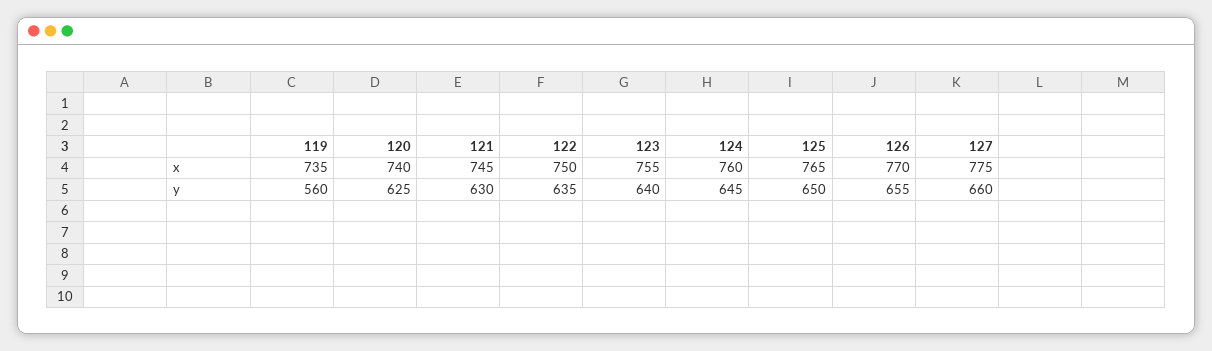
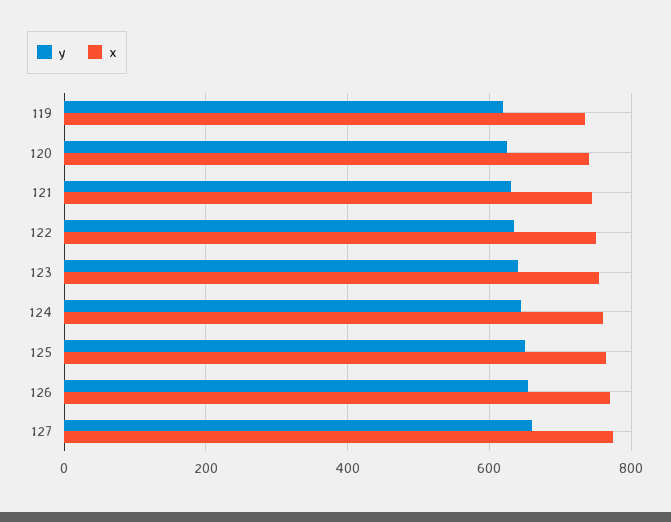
  {
    "x": {
      "119": 735,
      "120": 740,
      "121": 745,
      "122": 750,
      "123": 755,
      "124": 760,
      "125": 765,
      "126": 770,
      "127": 775
    },
    "y": {
-     "119": 560,
+     "119": 620,
      "120": 625,
      "121": 630,
      "122": 635,
      "123": 640,
      "124": 645,
      "125": 650,
      "126": 655,
      "127": 660
    }
  }

